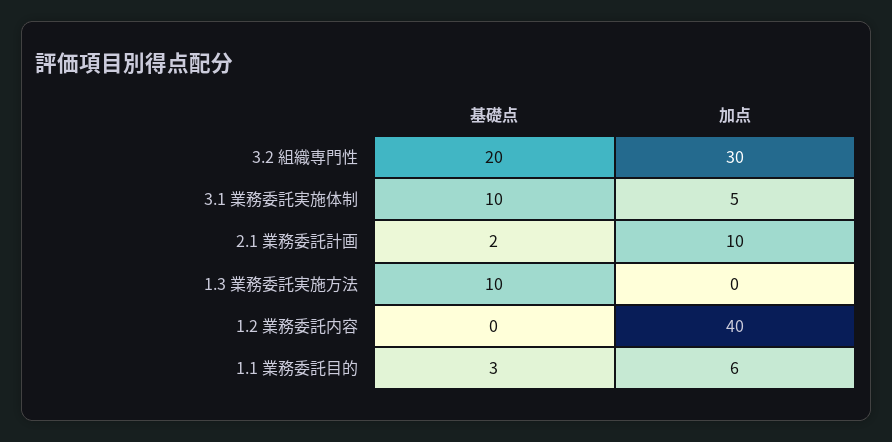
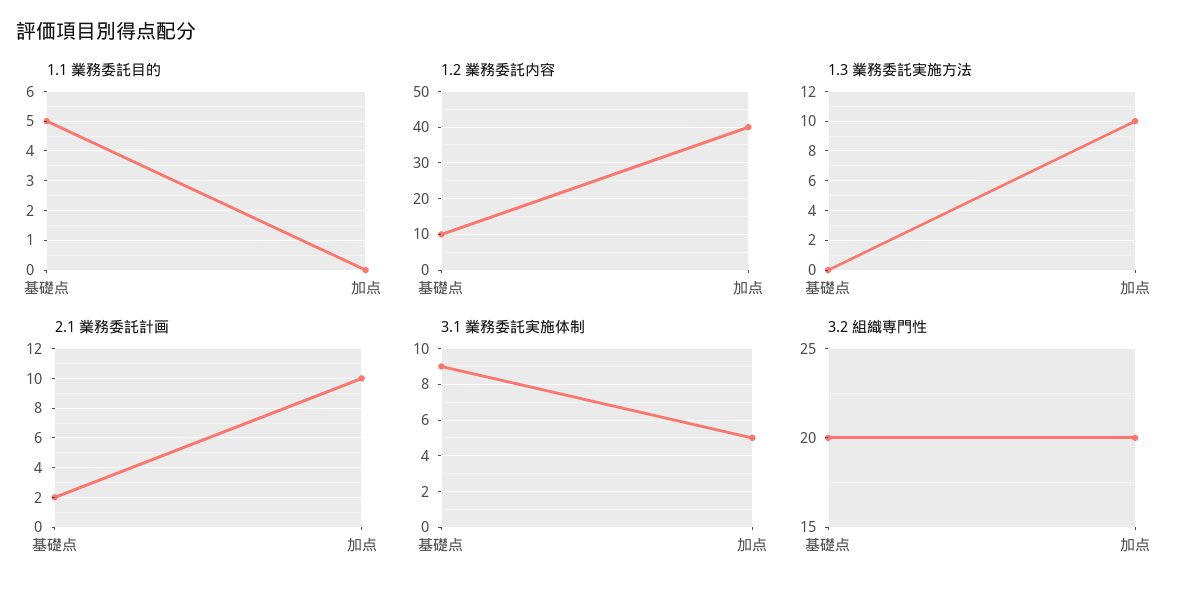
  {
    "3.2 組織専門性": {
      "基礎点": 20,
-     "加点": 30
+     "加点": 20
    },
    "3.1 業務委託実施体制": {
-     "基礎点": 10,
+     "基礎点": 9,
      "加点": 5
    },
    "2.1 業務委託計画": {
      "基礎点": 2,
      "加点": 10
    },
    "1.3 業務委託実施方法": {
-     "基礎点": 10,
+     "基礎点": 0,
-     "加点": 0
+     "加点": 10
    },
    "1.2 業務委託内容": {
-     "基礎点": 0,
+     "基礎点": 10,
      "加点": 40
    },
    "1.1 業務委託目的": {
-     "基礎点": 3,
+     "基礎点": 5,
-     "加点": 6
+     "加点": 0
    }
  }

